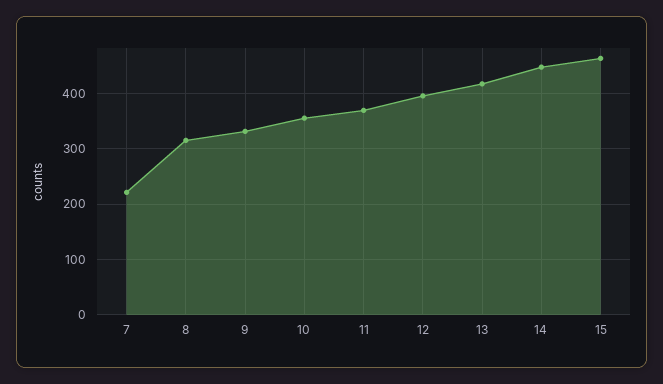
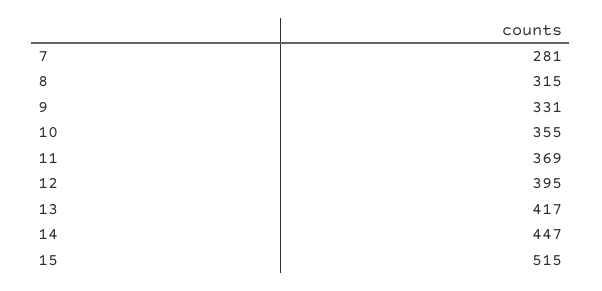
  {
-   "7": 220,
+   "7": 281,
    "8": 315,
    "9": 331,
    "10": 355,
    "11": 369,
    "12": 395,
    "13": 417,
    "14": 447,
-   "15": 460
+   "15": 515
  }

